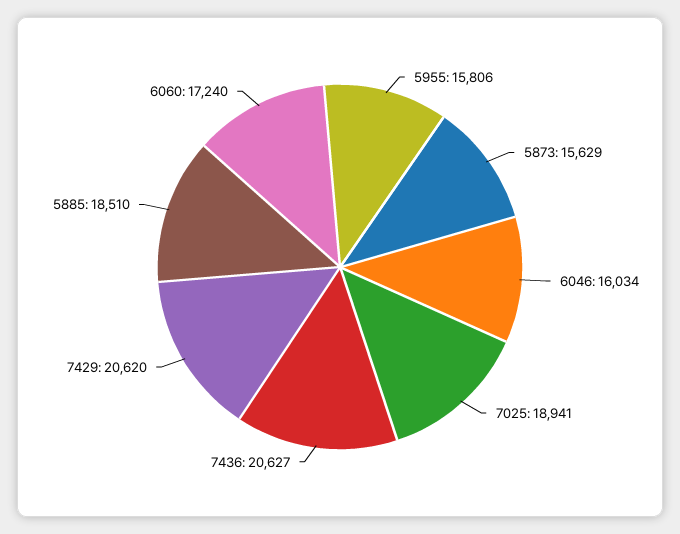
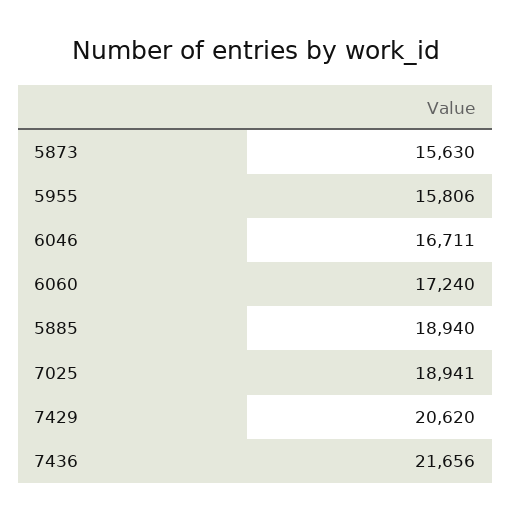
  {
    "5955": 15806,
-   "5873": 15629,
+   "5873": 15630,
-   "6046": 16034,
+   "6046": 16711,
    "7025": 18941,
-   "7436": 20627,
+   "7436": 21656,
    "7429": 20620,
-   "5885": 18510,
+   "5885": 18940,
    "6060": 17240
  }

